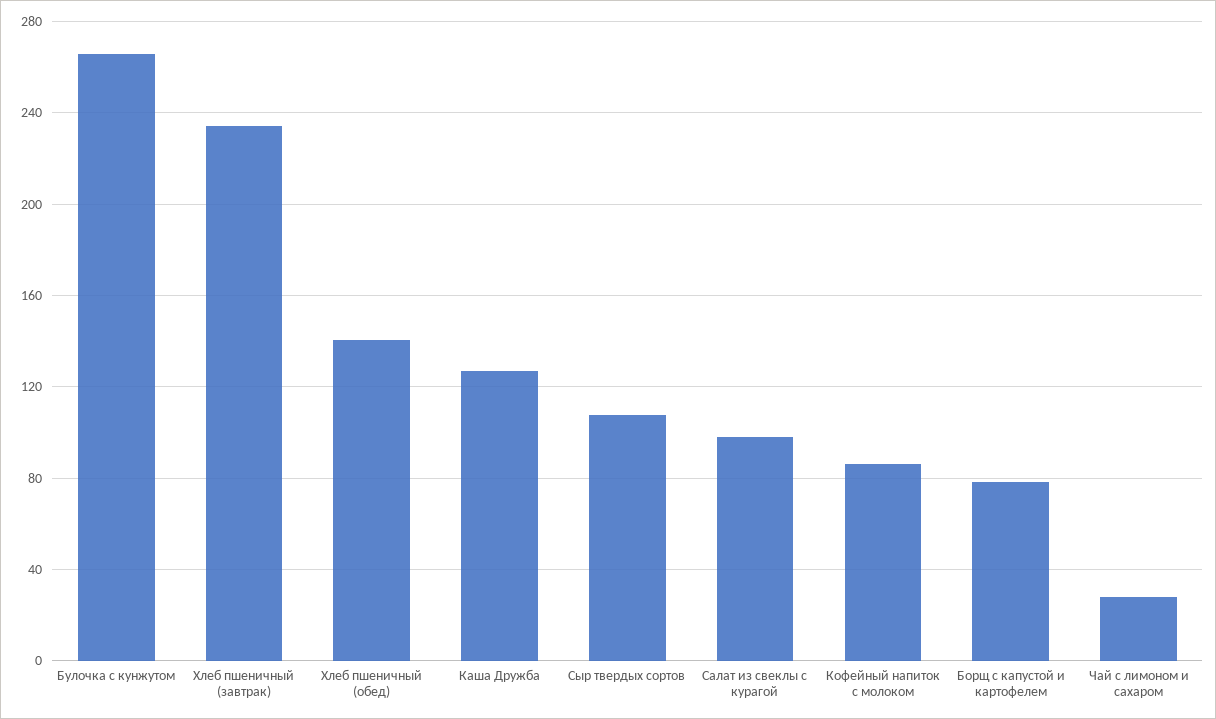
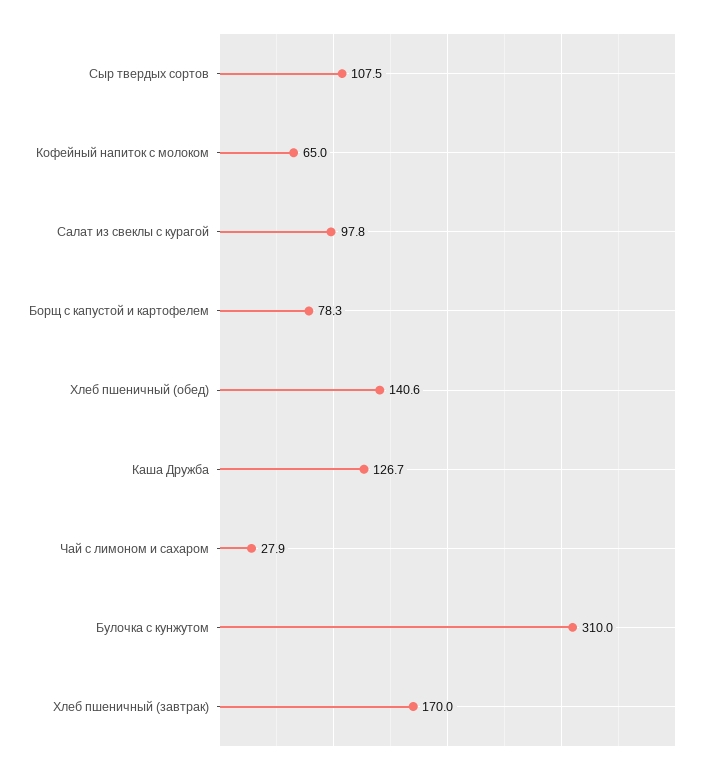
  {
-   "Булочка с кунжутом": 265,
+   "Булочка с кунжутом": 310,
-   "Хлеб пшеничный (завтрак)": 235,
+   "Хлеб пшеничный (завтрак)": 170,
    "Хлеб пшеничный (обед)": 140.6,
    "Каша Дружба": 126.7,
    "Сыр твердых сортов": 107.5,
    "Салат из свеклы с курагой": 97.8,
-   "Кофейный напиток с молоком": 85,
+   "Кофейный напиток с молоком": 65,
    "Борщ с капустой и картофелем": 78.3,
    "Чай с лимоном и сахаром": 27.9
  }

